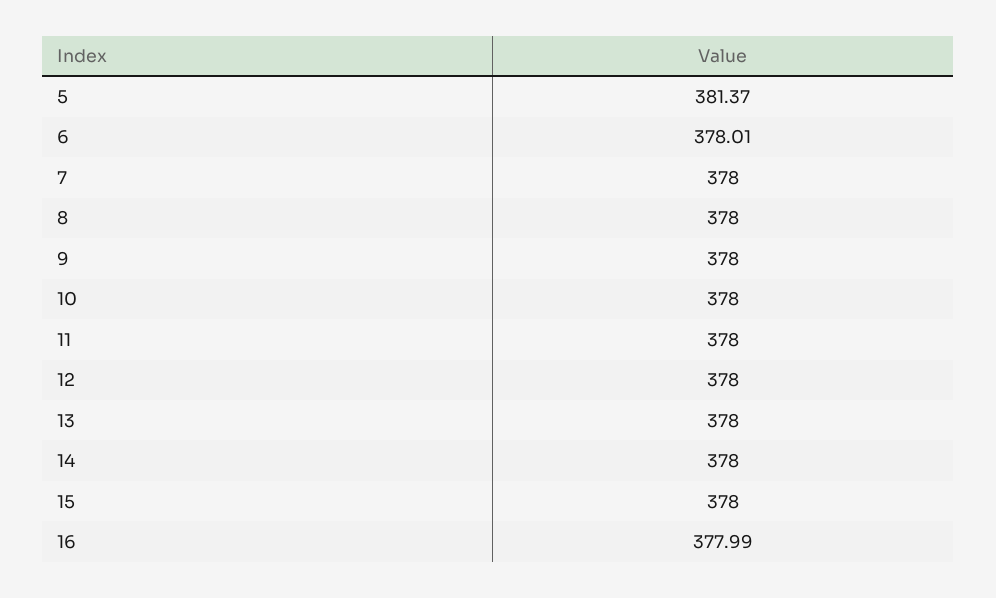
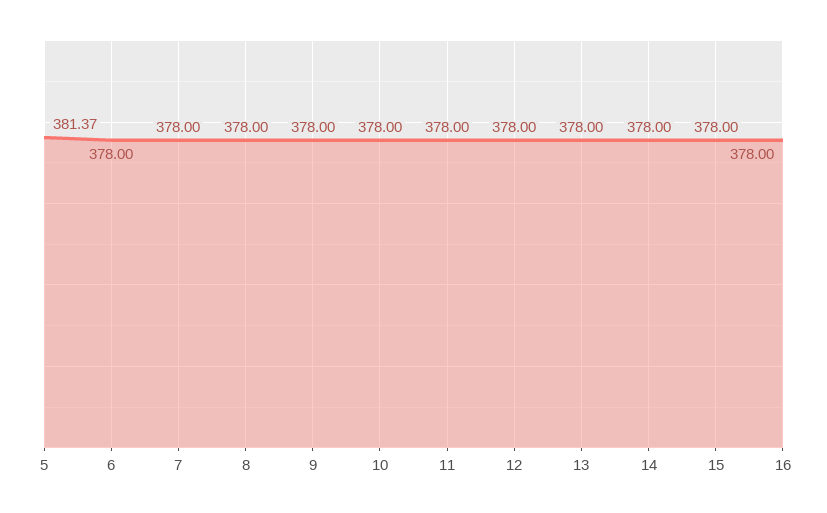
  {
    "5": 381.37,
-   "6": 378.01,
+   "6": 378,
    "7": 378,
    "8": 378,
    "9": 378,
    "10": 378,
    "11": 378,
    "12": 378,
    "13": 378,
    "14": 378,
    "15": 378,
-   "16": 377.99
+   "16": 378
  }

